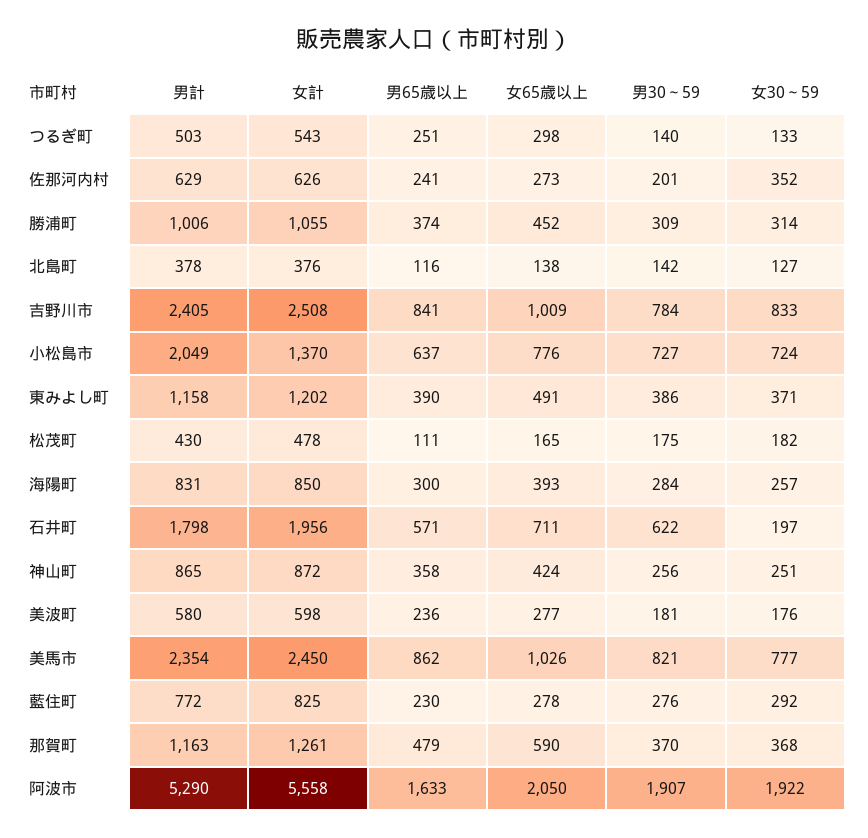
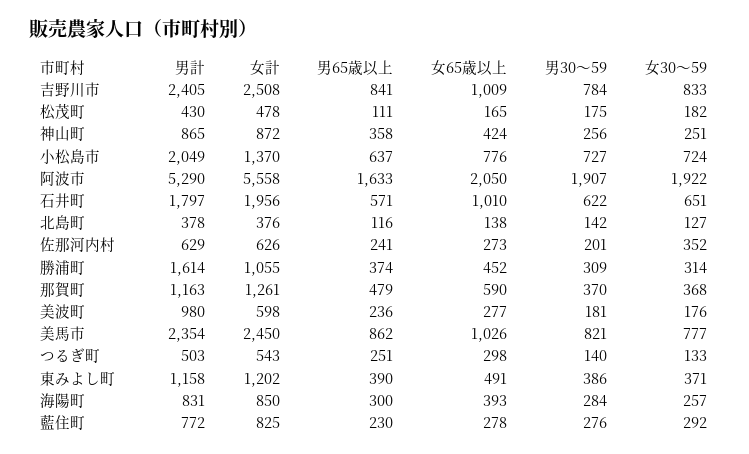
  {
    "男計": {
      "つるぎ町": 503,
      "佐那河内村": 629,
-     "勝浦町": 1006,
+     "勝浦町": 1614,
      "北島町": 378,
      "吉野川市": 2405,
      "小松島市": 2049,
      "東みよし町": 1158,
      "松茂町": 430,
      "海陽町": 831,
-     "石井町": 1798,
+     "石井町": 1797,
      "神山町": 865,
-     "美波町": 580,
+     "美波町": 980,
      "美馬市": 2354,
      "藍住町": 772,
      "那賀町": 1163,
      "阿波市": 5290
    },
    "女計": {
      "つるぎ町": 543,
      "佐那河内村": 626,
      "勝浦町": 1055,
      "北島町": 376,
      "吉野川市": 2508,
      "小松島市": 1370,
      "東みよし町": 1202,
      "松茂町": 478,
      "海陽町": 850,
      "石井町": 1956,
      "神山町": 872,
      "美波町": 598,
      "美馬市": 2450,
      "藍住町": 825,
      "那賀町": 1261,
      "阿波市": 5558
    },
    "男65歳以上": {
      "つるぎ町": 251,
      "佐那河内村": 241,
      "勝浦町": 374,
      "北島町": 116,
      "吉野川市": 841,
      "小松島市": 637,
      "東みよし町": 390,
      "松茂町": 111,
      "海陽町": 300,
      "石井町": 571,
      "神山町": 358,
      "美波町": 236,
      "美馬市": 862,
      "藍住町": 230,
      "那賀町": 479,
      "阿波市": 1633
    },
    "女65歳以上": {
      "つるぎ町": 298,
      "佐那河内村": 273,
      "勝浦町": 452,
      "北島町": 138,
      "吉野川市": 1009,
      "小松島市": 776,
      "東みよし町": 491,
      "松茂町": 165,
      "海陽町": 393,
-     "石井町": 711,
+     "石井町": 1010,
      "神山町": 424,
      "美波町": 277,
      "美馬市": 1026,
      "藍住町": 278,
      "那賀町": 590,
      "阿波市": 2050
    },
    "男30～59": {
      "つるぎ町": 140,
      "佐那河内村": 201,
      "勝浦町": 309,
      "北島町": 142,
      "吉野川市": 784,
      "小松島市": 727,
      "東みよし町": 386,
      "松茂町": 175,
      "海陽町": 284,
      "石井町": 622,
      "神山町": 256,
      "美波町": 181,
      "美馬市": 821,
      "藍住町": 276,
      "那賀町": 370,
      "阿波市": 1907
    },
    "女30～59": {
      "つるぎ町": 133,
      "佐那河内村": 352,
      "勝浦町": 314,
      "北島町": 127,
      "吉野川市": 833,
      "小松島市": 724,
      "東みよし町": 371,
      "松茂町": 182,
      "海陽町": 257,
-     "石井町": 197,
+     "石井町": 651,
      "神山町": 251,
      "美波町": 176,
      "美馬市": 777,
      "藍住町": 292,
      "那賀町": 368,
      "阿波市": 1922
    }
  }

